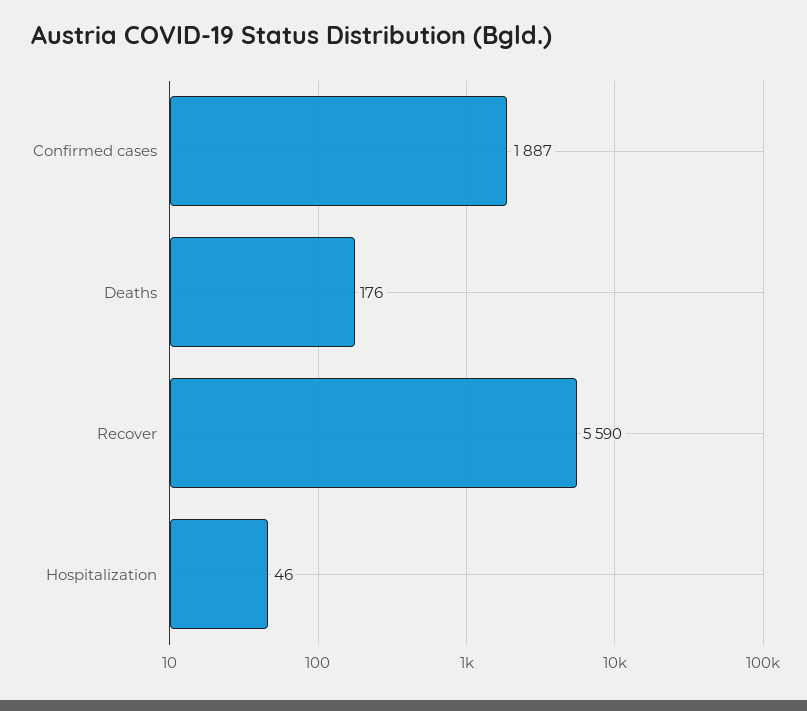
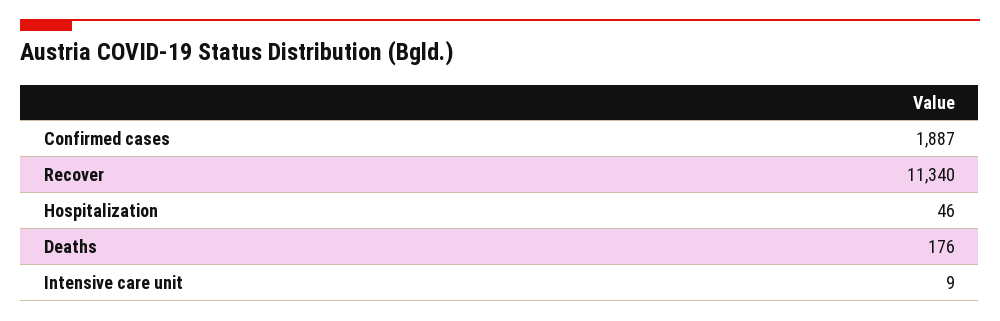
  {
    "Confirmed cases": 1887,
    "Deaths": 176,
-   "Recover": 5590,
+   "Recover": 11340,
-   "Hospitalization": 46
+   "Hospitalization": 46,
+   "Intensive care unit": 9
  }

